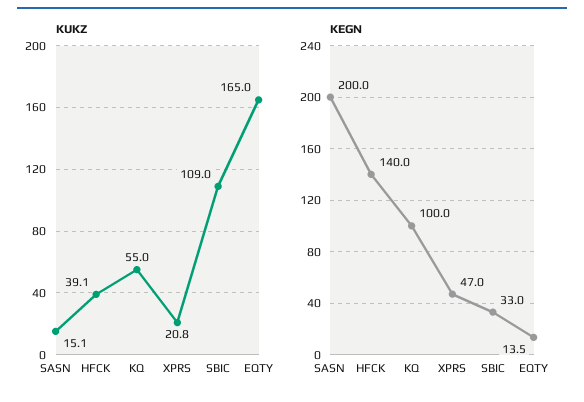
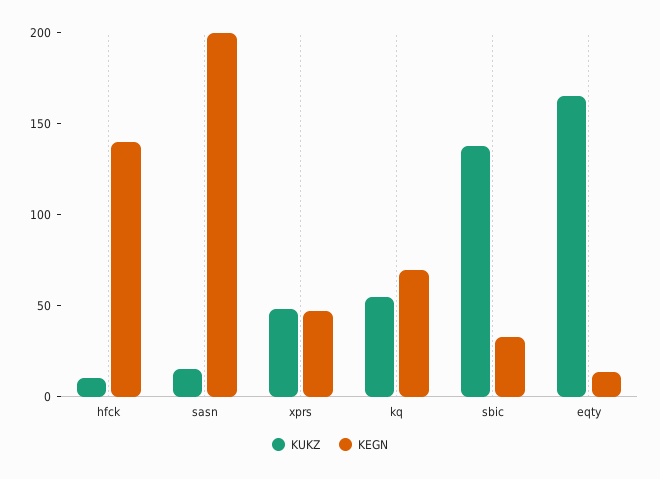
  {
    "KUKZ": {
      "SASN": 15.1,
-     "HFCK": 39.1,
+     "HFCK": 10,
      "KQ": 55,
-     "XPRS": 20.8,
+     "XPRS": 50,
-     "SBIC": 109,
+     "SBIC": 140,
      "EQTY": 165
    },
    "KEGN": {
      "SASN": 200,
      "HFCK": 140,
-     "KQ": 100,
+     "KQ": 70,
      "XPRS": 47,
      "SBIC": 33,
      "EQTY": 13.5
    }
  }

